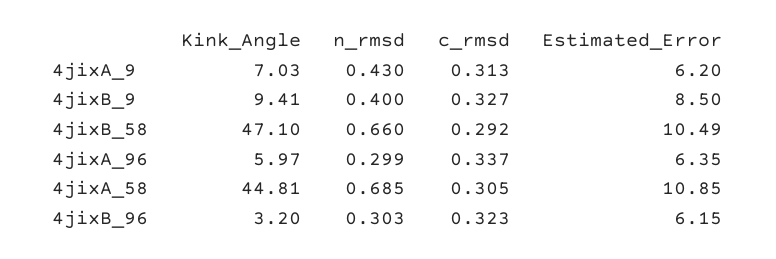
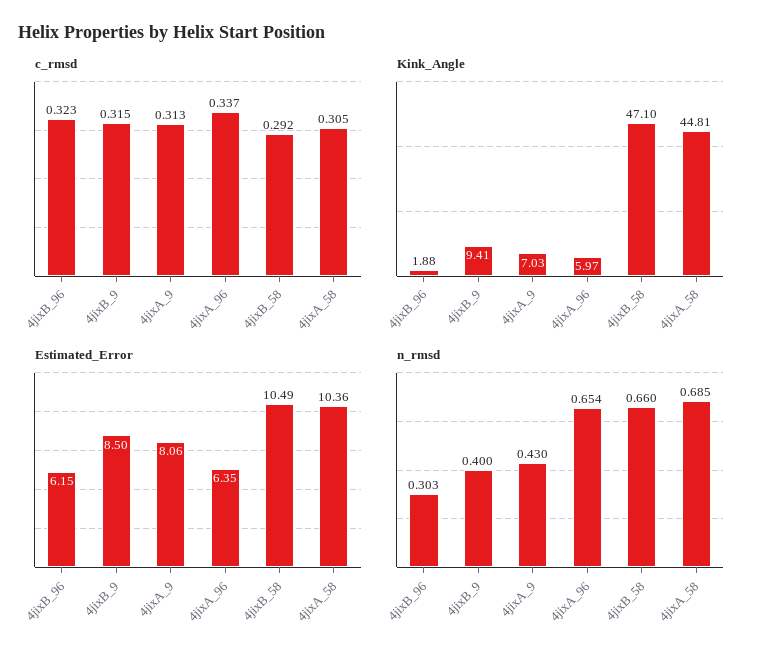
  {
    "Kink_Angle": {
      "4jixA_9": 7.03,
      "4jixB_9": 9.41,
      "4jixB_58": 47.1,
      "4jixA_96": 5.97,
      "4jixA_58": 44.81,
-     "4jixB_96": 3.2
+     "4jixB_96": 1.88
    },
    "n_rmsd": {
      "4jixA_9": 0.43,
      "4jixB_9": 0.4,
      "4jixB_58": 0.66,
-     "4jixA_96": 0.299,
+     "4jixA_96": 0.654,
      "4jixA_58": 0.685,
      "4jixB_96": 0.303
    },
    "c_rmsd": {
      "4jixA_9": 0.313,
-     "4jixB_9": 0.327,
+     "4jixB_9": 0.315,
      "4jixB_58": 0.292,
      "4jixA_96": 0.337,
      "4jixA_58": 0.305,
      "4jixB_96": 0.323
    },
    "Estimated_Error": {
-     "4jixA_9": 6.2,
+     "4jixA_9": 8.06,
      "4jixB_9": 8.5,
      "4jixB_58": 10.49,
      "4jixA_96": 6.35,
-     "4jixA_58": 10.85,
+     "4jixA_58": 10.36,
      "4jixB_96": 6.15
    }
  }

